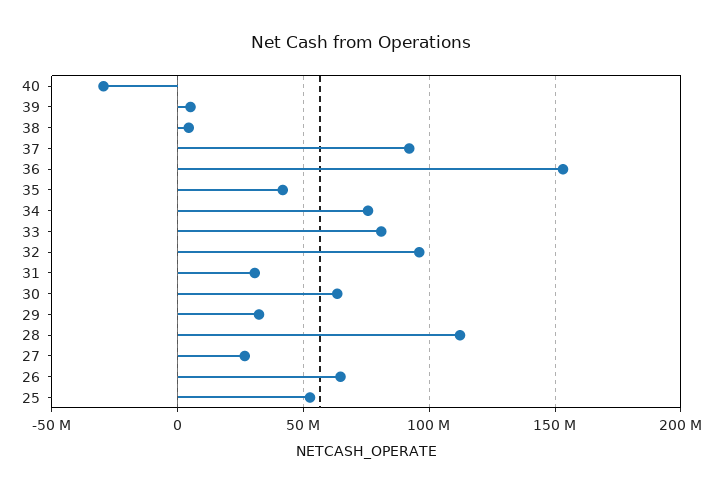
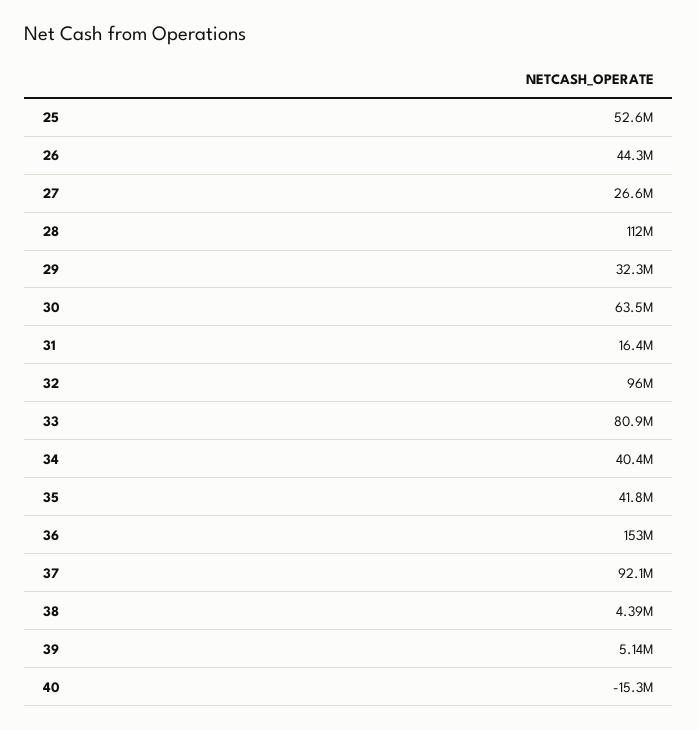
  {
-   "40": -30000000,
+   "40": -15300000,
    "39": 5140000,
    "38": 4390000,
    "37": 92100000,
    "36": 153000000,
    "35": 41800000,
-   "34": 75000000,
+   "34": 40400000,
    "33": 80900000,
    "32": 96000000,
-   "31": 30000000,
+   "31": 16400000,
    "30": 63500000,
    "29": 32300000,
    "28": 112000000,
    "27": 26600000,
-   "26": 65000000,
+   "26": 44300000,
    "25": 52600000
  }

